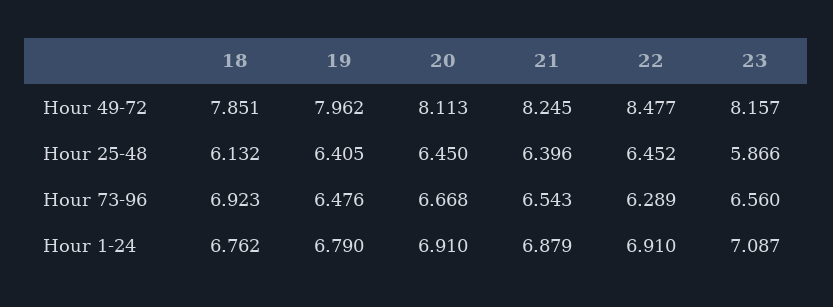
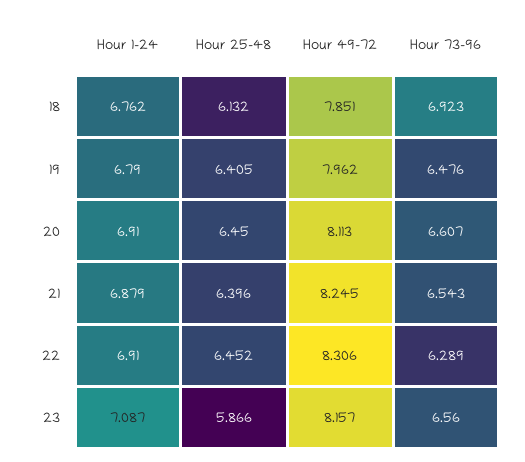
  {
    "18": {
      "Hour 49-72": 7.851,
      "Hour 25-48": 6.132,
      "Hour 73-96": 6.923,
      "Hour 1-24": 6.762
    },
    "19": {
      "Hour 49-72": 7.962,
      "Hour 25-48": 6.405,
      "Hour 73-96": 6.476,
      "Hour 1-24": 6.79
    },
    "20": {
      "Hour 49-72": 8.113,
      "Hour 25-48": 6.45,
-     "Hour 73-96": 6.668,
+     "Hour 73-96": 6.607,
      "Hour 1-24": 6.91
    },
    "21": {
      "Hour 49-72": 8.245,
      "Hour 25-48": 6.396,
      "Hour 73-96": 6.543,
      "Hour 1-24": 6.879
    },
    "22": {
-     "Hour 49-72": 8.477,
+     "Hour 49-72": 8.306,
      "Hour 25-48": 6.452,
      "Hour 73-96": 6.289,
      "Hour 1-24": 6.91
    },
    "23": {
      "Hour 49-72": 8.157,
      "Hour 25-48": 5.866,
      "Hour 73-96": 6.56,
      "Hour 1-24": 7.087
    }
  }

